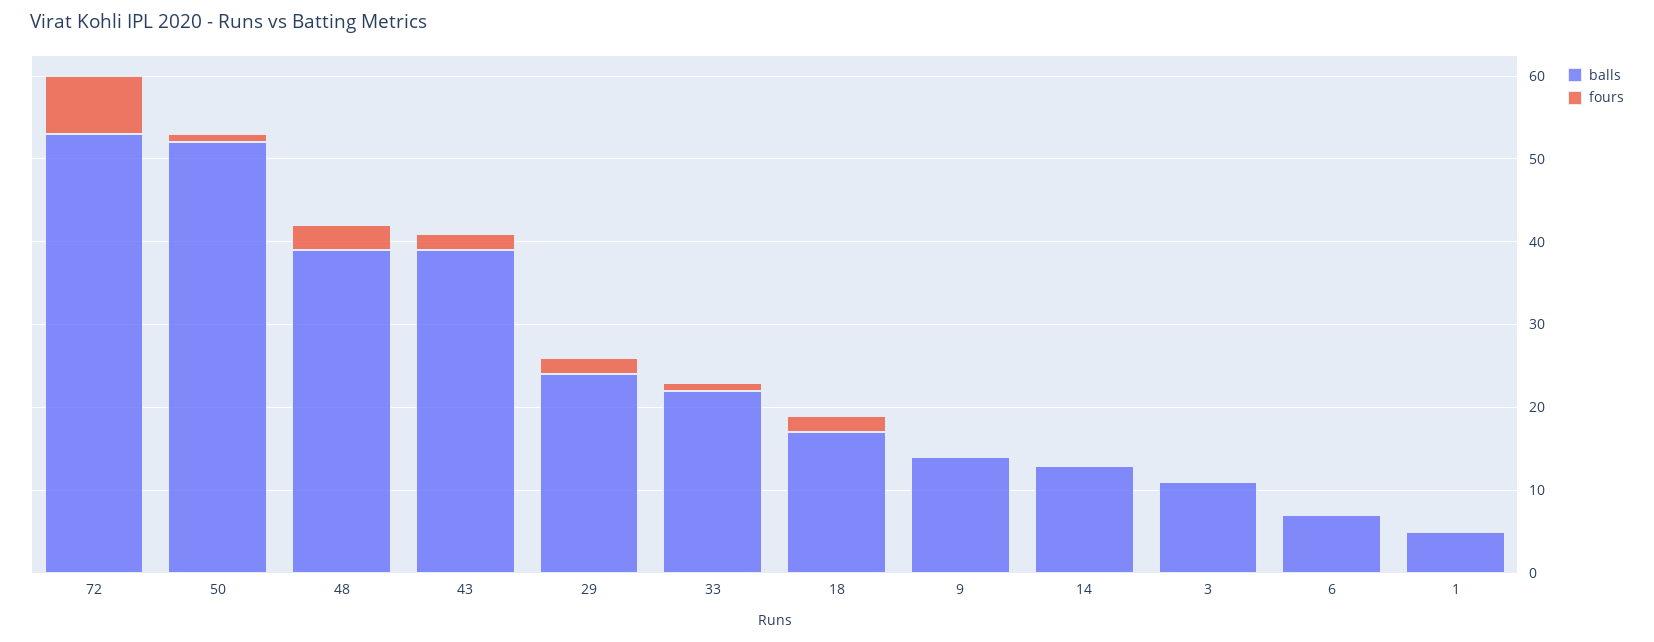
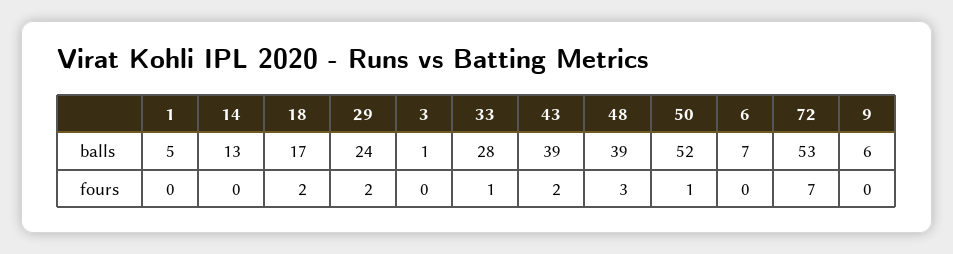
  {
    "balls": {
      "72": 53,
      "50": 52,
      "48": 39,
      "43": 39,
      "29": 24,
-     "33": 22,
+     "33": 28,
      "18": 17,
-     "9": 14,
+     "9": 6,
      "14": 13,
-     "3": 11,
+     "3": 1,
      "6": 7,
      "1": 5
    },
    "fours": {
      "72": 7,
      "50": 1,
      "48": 3,
      "43": 2,
      "29": 2,
      "33": 1,
      "18": 2,
      "9": 0,
      "14": 0,
      "3": 0,
      "6": 0,
      "1": 0
    }
  }

